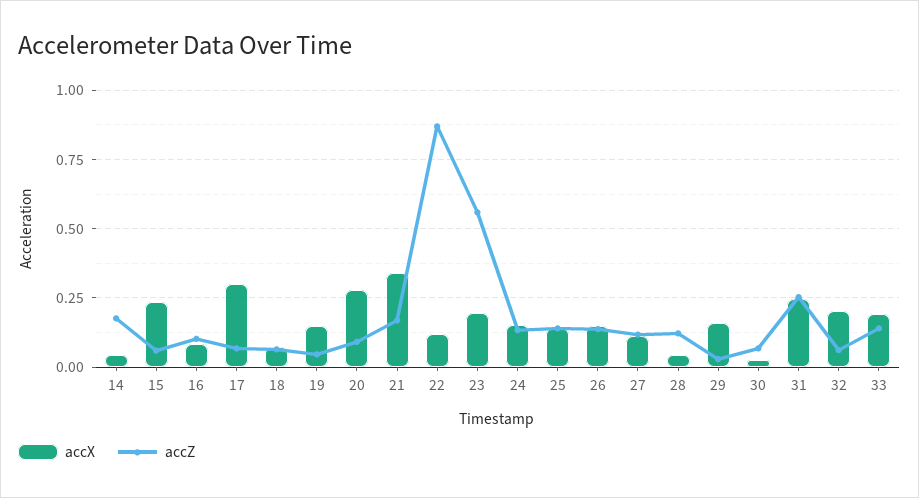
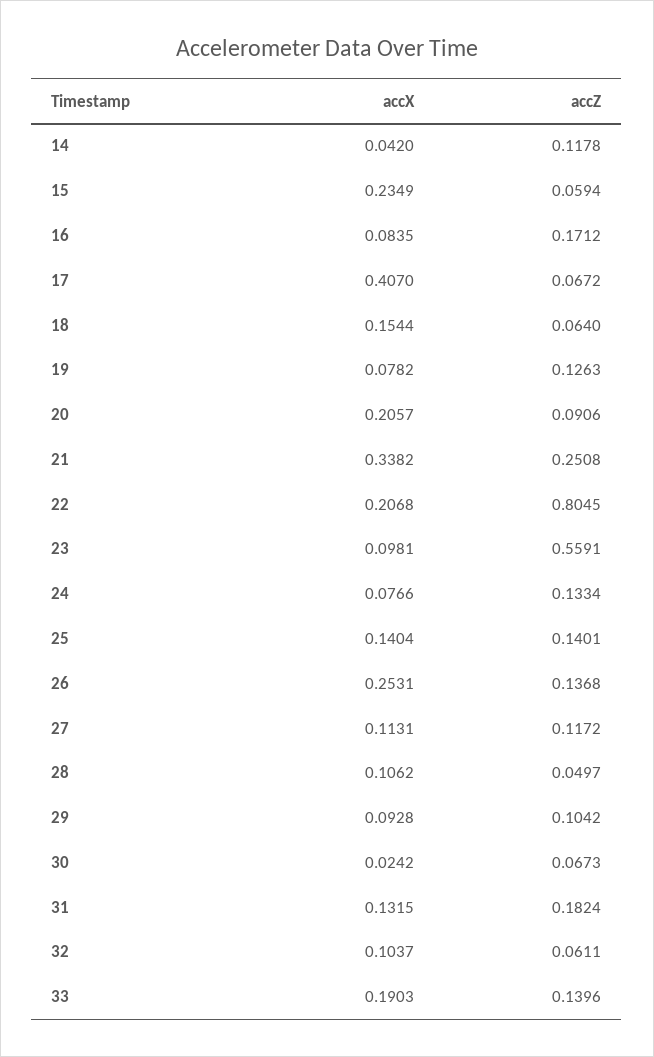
  {
    "accX": {
      "14": 0.042,
      "15": 0.2349,
      "16": 0.0835,
-     "17": 0.3,
+     "17": 0.407,
-     "18": 0.075,
+     "18": 0.1544,
-     "19": 0.15,
+     "19": 0.0782,
-     "20": 0.275,
+     "20": 0.2057,
      "21": 0.3382,
-     "22": 0.125,
+     "22": 0.2068,
-     "23": 0.2,
+     "23": 0.0981,
-     "24": 0.15,
+     "24": 0.0766,
      "25": 0.1404,
-     "26": 0.15,
+     "26": 0.2531,
      "27": 0.1131,
-     "28": 0.05,
+     "28": 0.1062,
-     "29": 0.15,
+     "29": 0.0928,
      "30": 0.0242,
-     "31": 0.25,
+     "31": 0.1315,
-     "32": 0.2,
+     "32": 0.1037,
      "33": 0.1903
    },
    "accZ": {
-     "14": 0.175,
+     "14": 0.1178,
      "15": 0.0594,
-     "16": 0.1,
+     "16": 0.1712,
      "17": 0.0672,
      "18": 0.064,
-     "19": 0.05,
+     "19": 0.1263,
      "20": 0.0906,
-     "21": 0.175,
+     "21": 0.2508,
-     "22": 0.875,
+     "22": 0.8045,
      "23": 0.5591,
      "24": 0.1334,
      "25": 0.1401,
      "26": 0.1368,
      "27": 0.1172,
-     "28": 0.125,
+     "28": 0.0497,
-     "29": 0.025,
+     "29": 0.1042,
      "30": 0.0673,
-     "31": 0.25,
+     "31": 0.1824,
      "32": 0.0611,
      "33": 0.1396
    }
  }

